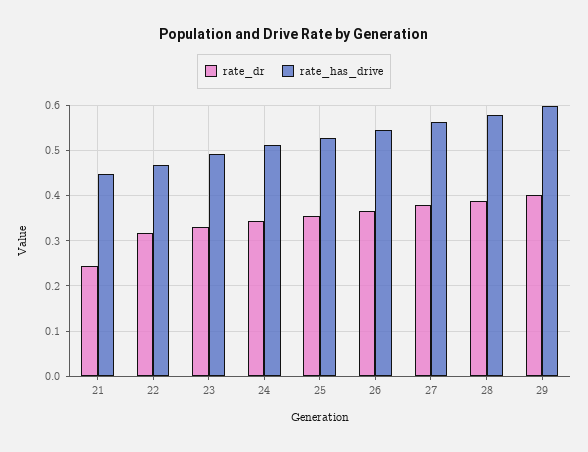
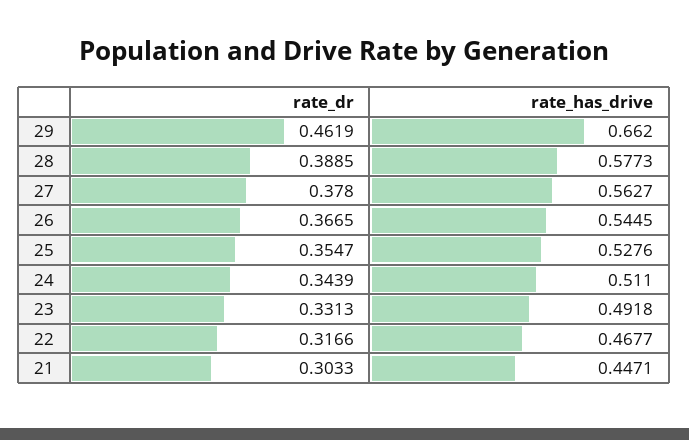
  {
    "rate_dr": {
-     "21": 0.24,
+     "21": 0.3033,
      "22": 0.3166,
      "23": 0.3313,
      "24": 0.3439,
      "25": 0.3547,
      "26": 0.3665,
      "27": 0.378,
      "28": 0.3885,
-     "29": 0.4
+     "29": 0.4619
    },
    "rate_has_drive": {
      "21": 0.4471,
      "22": 0.4677,
      "23": 0.4918,
      "24": 0.511,
      "25": 0.5276,
      "26": 0.5445,
      "27": 0.5627,
      "28": 0.5773,
-     "29": 0.6
+     "29": 0.662
    }
  }

